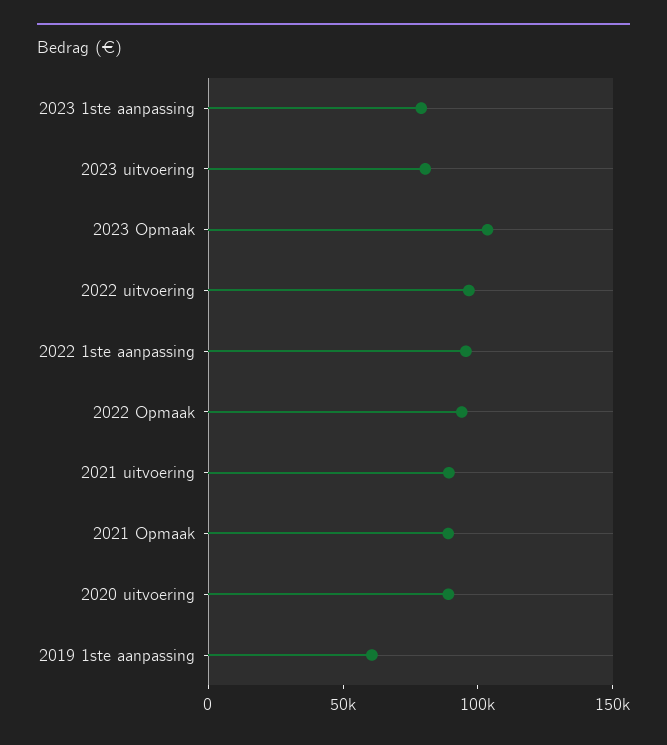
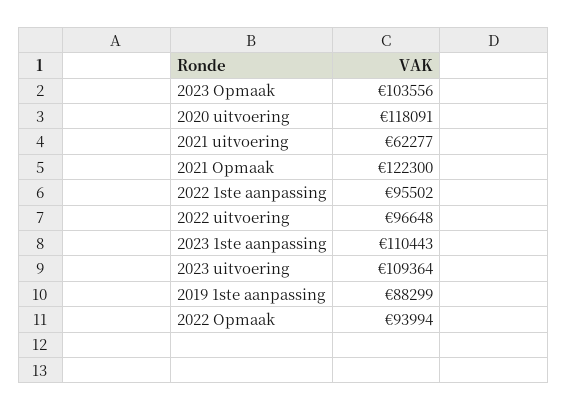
  {
-   "2023 1ste aanpassing": 80000,
+   "2023 1ste aanpassing": 110443,
-   "2023 uitvoering": 80000,
+   "2023 uitvoering": 109364,
    "2023 Opmaak": 103556,
    "2022 uitvoering": 96648,
    "2022 1ste aanpassing": 95502,
    "2022 Opmaak": 93994,
-   "2021 uitvoering": 90000,
+   "2021 uitvoering": 62277,
-   "2021 Opmaak": 90000,
+   "2021 Opmaak": 122300,
-   "2020 uitvoering": 90000,
+   "2020 uitvoering": 118091,
-   "2019 1ste aanpassing": 60000
+   "2019 1ste aanpassing": 88299
  }

